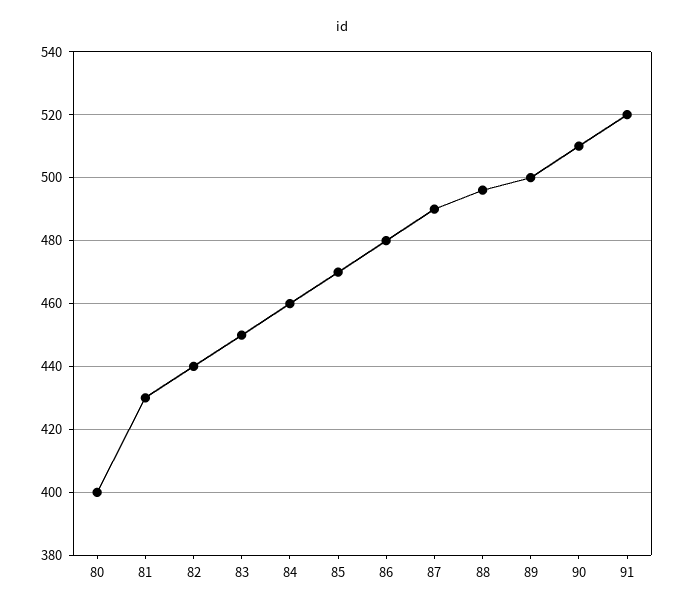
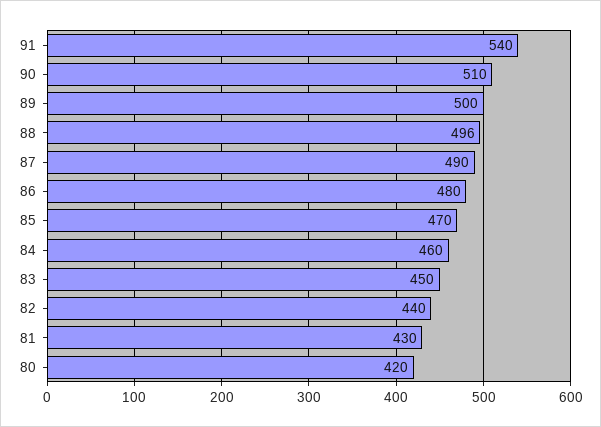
  {
-   "80": 400,
+   "80": 420,
    "81": 430,
    "82": 440,
    "83": 450,
    "84": 460,
    "85": 470,
    "86": 480,
    "87": 490,
    "88": 496,
    "89": 500,
    "90": 510,
-   "91": 520
+   "91": 540
  }

